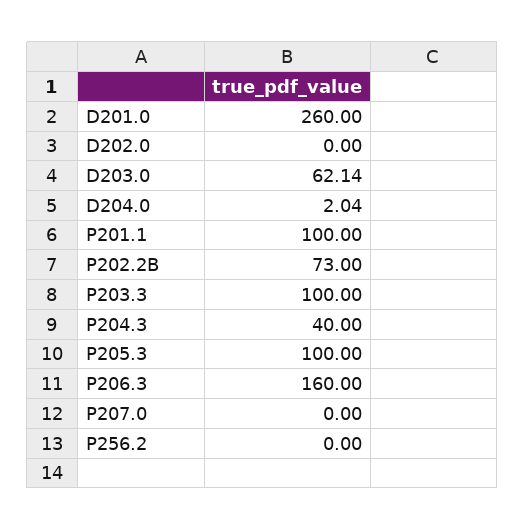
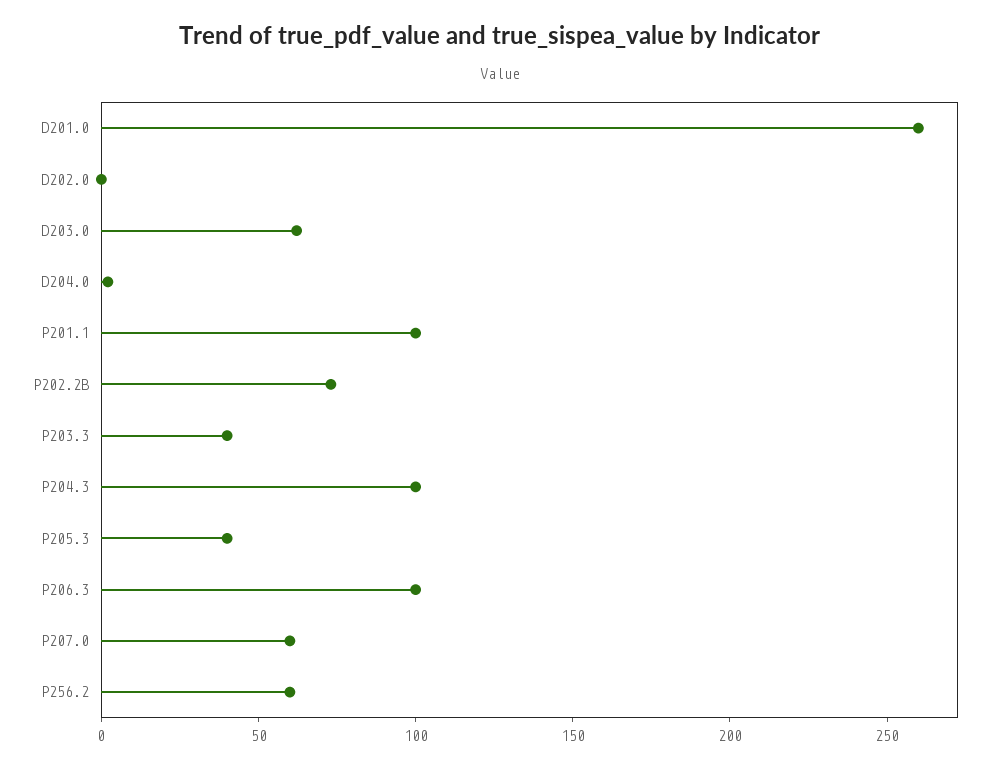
  {
    "D201.0": 260,
    "D202.0": 0,
    "D203.0": 62.14,
    "D204.0": 2.04,
    "P201.1": 100,
    "P202.2B": 73,
-   "P203.3": 100,
+   "P203.3": 40,
-   "P204.3": 40,
+   "P204.3": 100,
-   "P205.3": 100,
+   "P205.3": 40,
-   "P206.3": 160,
+   "P206.3": 100,
-   "P207.0": 0,
+   "P207.0": 60,
-   "P256.2": 0
+   "P256.2": 60
  }

